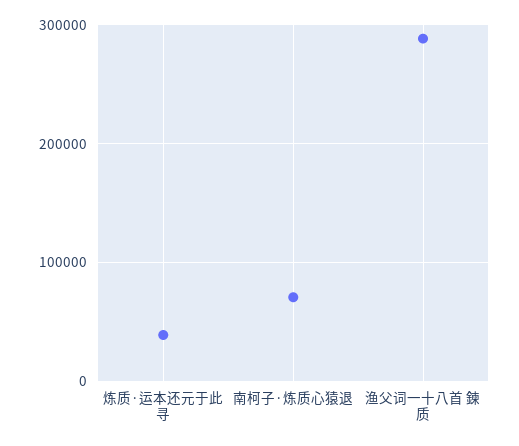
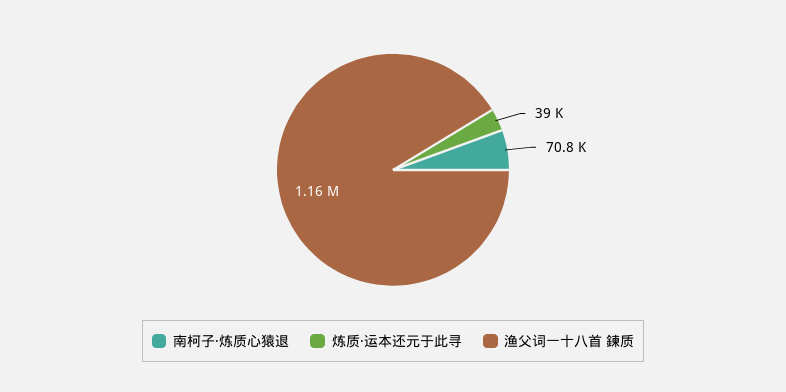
  {
    "炼质·运本还元于此寻": 39000,
    "南柯子·炼质心猿退": 70800,
-   "渔父词一十八首 鍊质": 290000
+   "渔父词一十八首 鍊质": 1160000
  }

